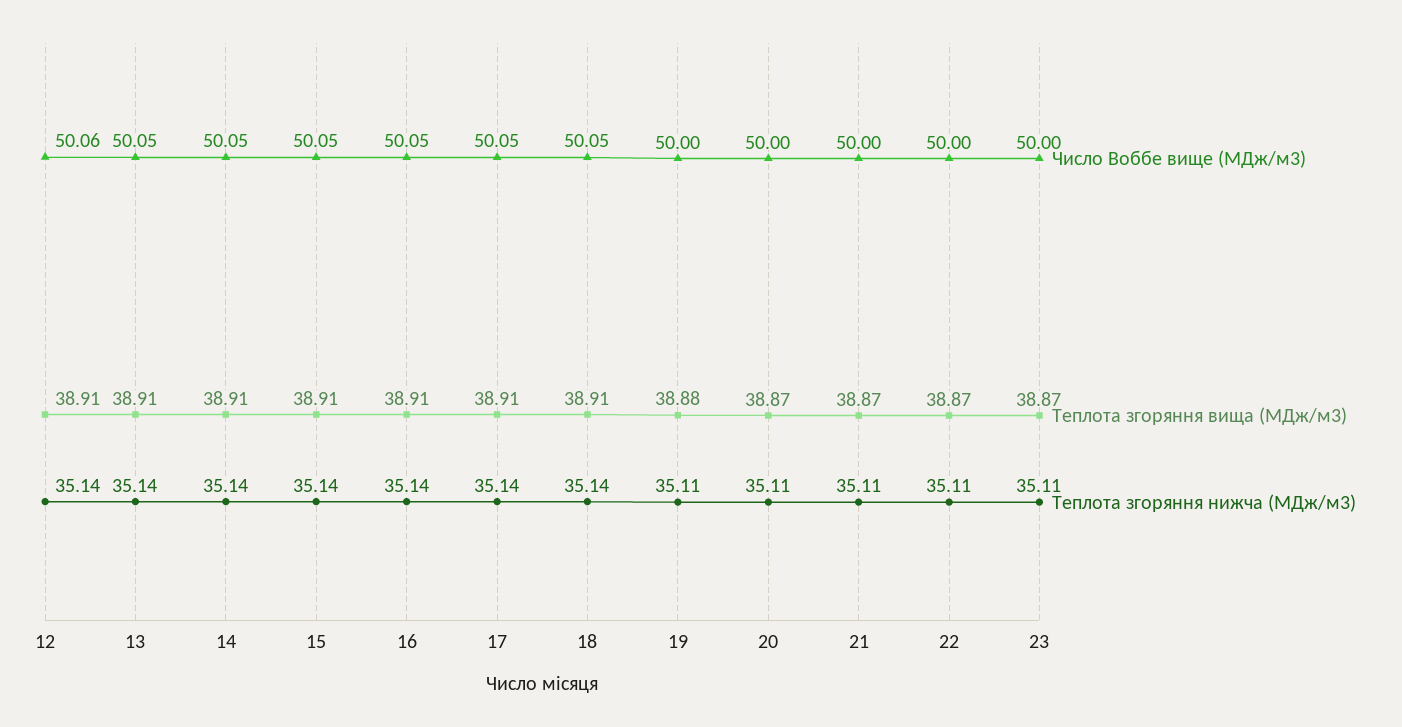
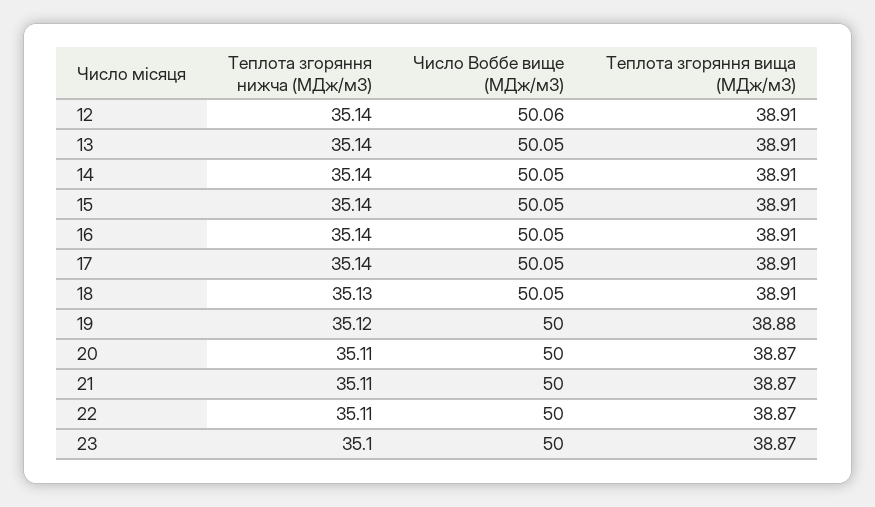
  {
    "Число Воббе вище (МДж/м3)": {
      "12": 50.06,
      "13": 50.05,
      "14": 50.05,
      "15": 50.05,
      "16": 50.05,
      "17": 50.05,
      "18": 50.05,
      "19": 50,
      "20": 50,
      "21": 50,
      "22": 50,
      "23": 50
    },
    "Теплота згоряння вища (МДж/м3)": {
      "12": 38.91,
      "13": 38.91,
      "14": 38.91,
      "15": 38.91,
      "16": 38.91,
      "17": 38.91,
      "18": 38.91,
      "19": 38.88,
      "20": 38.87,
      "21": 38.87,
      "22": 38.87,
      "23": 38.87
    },
    "Теплота згоряння нижча (МДж/м3)": {
      "12": 35.14,
      "13": 35.14,
      "14": 35.14,
      "15": 35.14,
      "16": 35.14,
      "17": 35.14,
-     "18": 35.14,
+     "18": 35.13,
-     "19": 35.11,
+     "19": 35.12,
      "20": 35.11,
      "21": 35.11,
      "22": 35.11,
-     "23": 35.11
+     "23": 35.1
    }
  }

